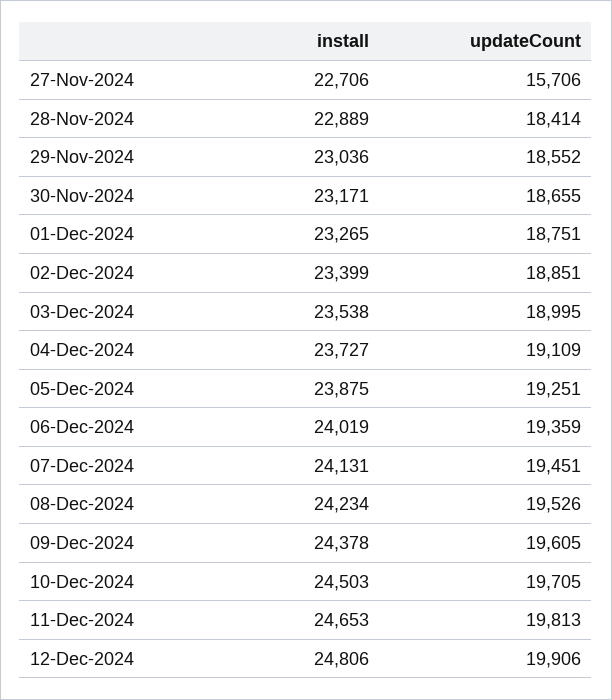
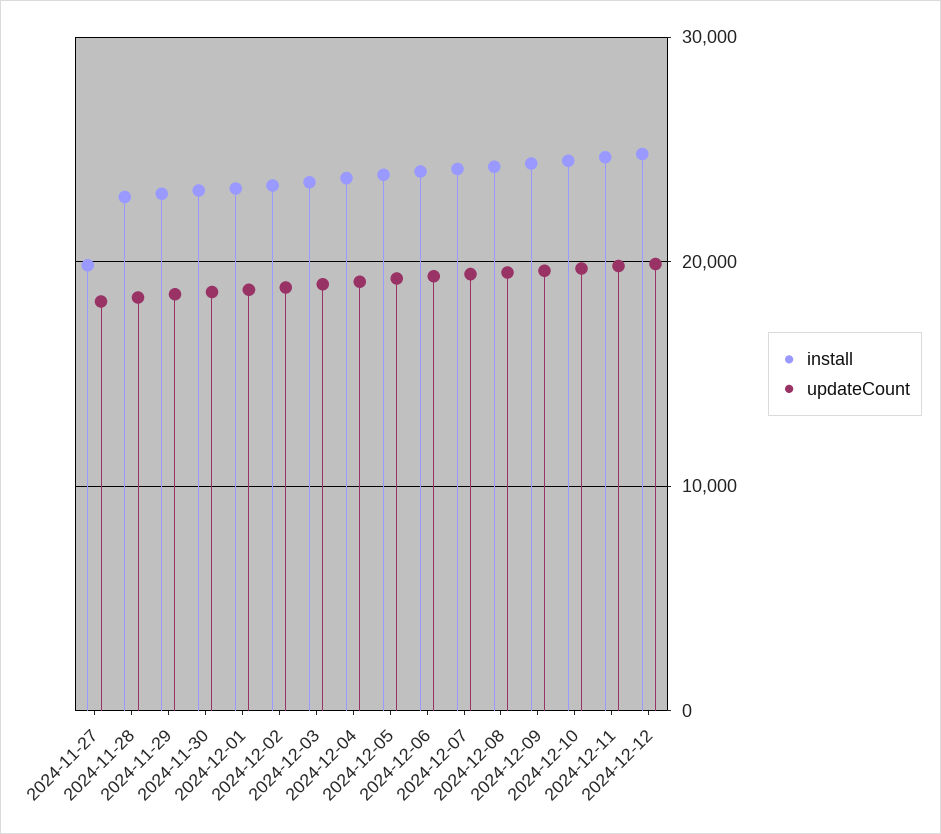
  {
    "install": {
-     "27-Nov-2024": 22706,
+     "27-Nov-2024": 20000,
      "28-Nov-2024": 22889,
      "29-Nov-2024": 23036,
      "30-Nov-2024": 23171,
      "01-Dec-2024": 23265,
      "02-Dec-2024": 23399,
      "03-Dec-2024": 23538,
      "04-Dec-2024": 23727,
      "05-Dec-2024": 23875,
      "06-Dec-2024": 24019,
      "07-Dec-2024": 24131,
      "08-Dec-2024": 24234,
      "09-Dec-2024": 24378,
      "10-Dec-2024": 24503,
      "11-Dec-2024": 24653,
      "12-Dec-2024": 24806
    },
    "updateCount": {
-     "27-Nov-2024": 15706,
+     "27-Nov-2024": 18000,
      "28-Nov-2024": 18414,
      "29-Nov-2024": 18552,
      "30-Nov-2024": 18655,
      "01-Dec-2024": 18751,
      "02-Dec-2024": 18851,
      "03-Dec-2024": 18995,
      "04-Dec-2024": 19109,
      "05-Dec-2024": 19251,
      "06-Dec-2024": 19359,
      "07-Dec-2024": 19451,
      "08-Dec-2024": 19526,
      "09-Dec-2024": 19605,
      "10-Dec-2024": 19705,
      "11-Dec-2024": 19813,
      "12-Dec-2024": 19906
    }
  }

